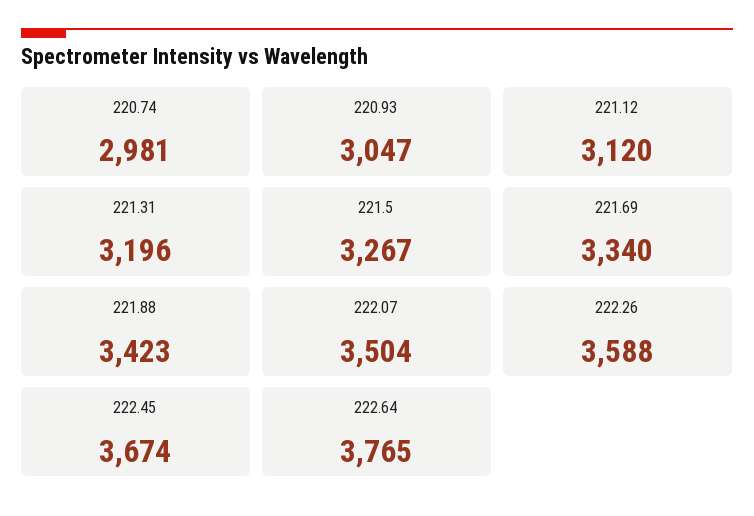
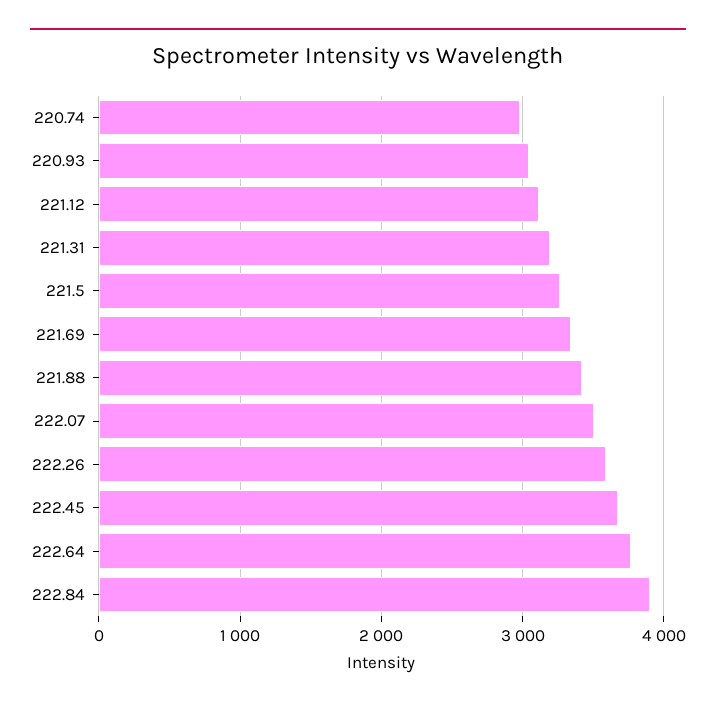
  {
    "220.74": 2981,
    "220.93": 3047,
    "221.12": 3120,
    "221.31": 3196,
    "221.5": 3267,
    "221.69": 3340,
    "221.88": 3423,
    "222.07": 3504,
    "222.26": 3588,
    "222.45": 3674,
-   "222.64": 3765
+   "222.64": 3765,
+   "222.84": 3900
  }

